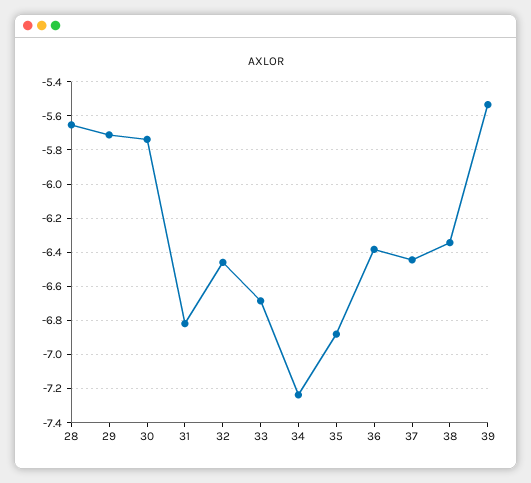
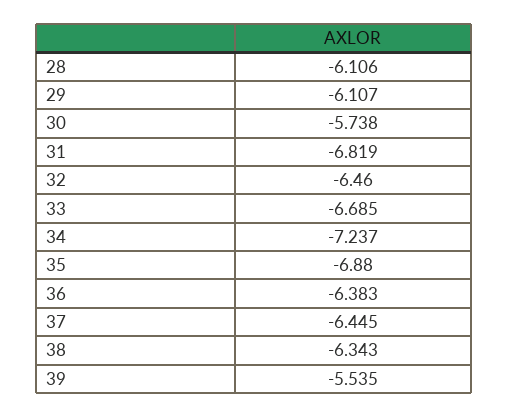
  {
-   "28": -5.65,
+   "28": -6.106,
-   "29": -5.7,
+   "29": -6.107,
    "30": -5.738,
    "31": -6.819,
    "32": -6.46,
    "33": -6.685,
    "34": -7.237,
    "35": -6.88,
    "36": -6.383,
    "37": -6.445,
    "38": -6.343,
    "39": -5.535
  }

